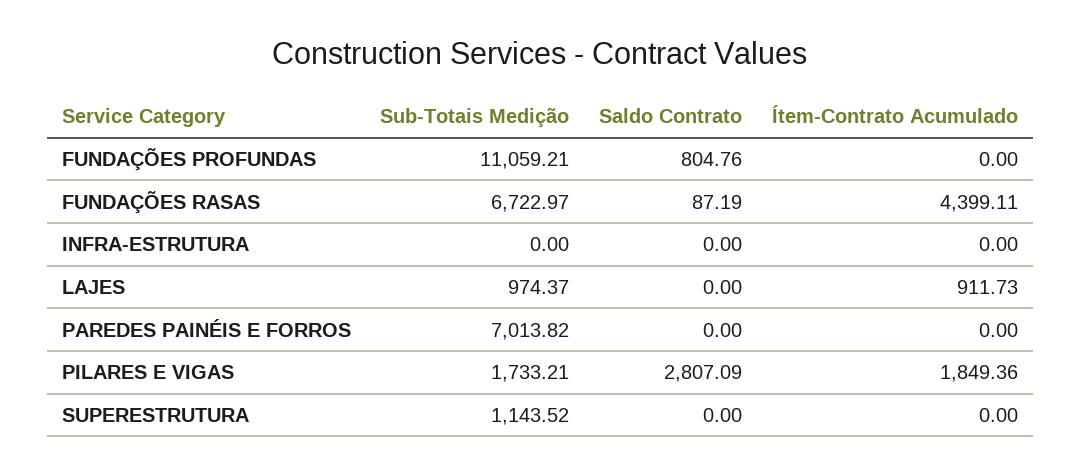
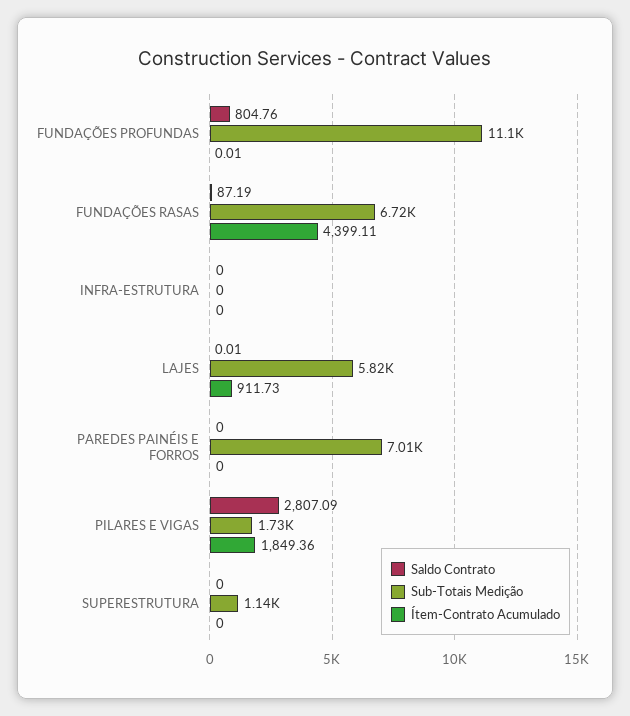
  {
    "Sub-Totais Medição": {
      "FUNDAÇÕES PROFUNDAS": 11059.21,
      "FUNDAÇÕES RASAS": 6722.97,
      "INFRA-ESTRUTURA": 0,
-     "LAJES": 974.37,
+     "LAJES": 5820,
      "PAREDES PAINÉIS E FORROS": 7013.82,
      "PILARES E VIGAS": 1733.21,
      "SUPERESTRUTURA": 1143.52
    },
    "Saldo Contrato": {
      "FUNDAÇÕES PROFUNDAS": 804.76,
      "FUNDAÇÕES RASAS": 87.19,
      "INFRA-ESTRUTURA": 0,
-     "LAJES": 0,
+     "LAJES": 0.01,
      "PAREDES PAINÉIS E FORROS": 0,
      "PILARES E VIGAS": 2807.09,
      "SUPERESTRUTURA": 0
    },
    "Ítem-Contrato Acumulado": {
-     "FUNDAÇÕES PROFUNDAS": 0,
+     "FUNDAÇÕES PROFUNDAS": 0.01,
      "FUNDAÇÕES RASAS": 4399.11,
      "INFRA-ESTRUTURA": 0,
      "LAJES": 911.73,
      "PAREDES PAINÉIS E FORROS": 0,
      "PILARES E VIGAS": 1849.36,
      "SUPERESTRUTURA": 0
    }
  }

